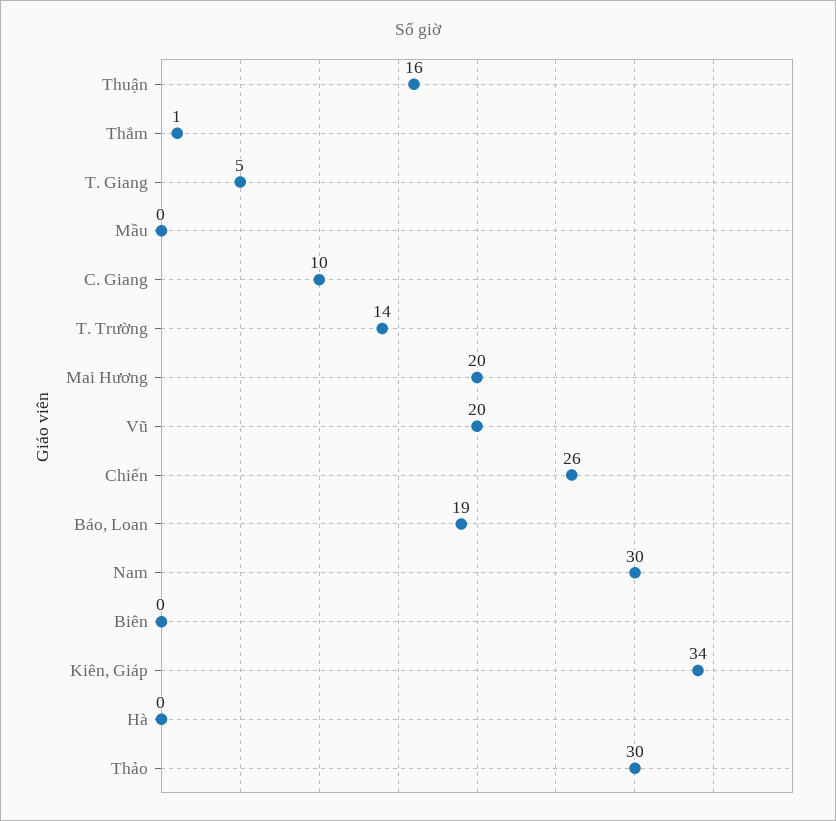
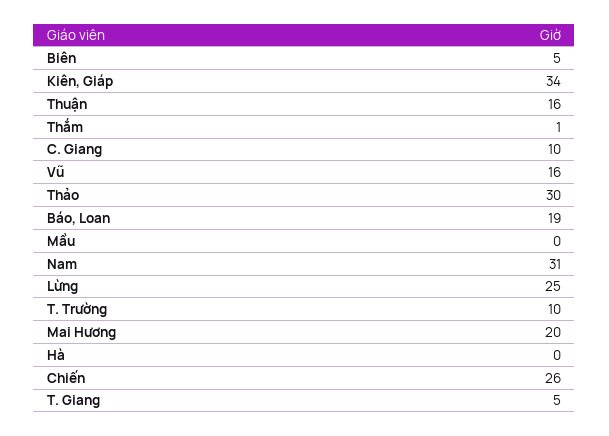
  {
    "Thuận": 16,
    "Thắm": 1,
    "T. Giang": 5,
    "Mầu": 0,
    "C. Giang": 10,
-   "T. Trường": 14,
+   "T. Trường": 10,
    "Mai Hương": 20,
-   "Vũ": 20,
+   "Vũ": 16,
    "Chiến": 26,
    "Báo, Loan": 19,
-   "Nam": 30,
+   "Nam": 31,
-   "Biên": 0,
+   "Biên": 5,
    "Kiên, Giáp": 34,
    "Hà": 0,
-   "Thảo": 30
+   "Thảo": 30,
+   "Lừng": 25
  }

